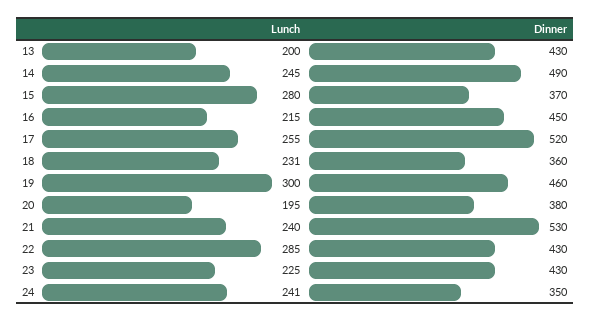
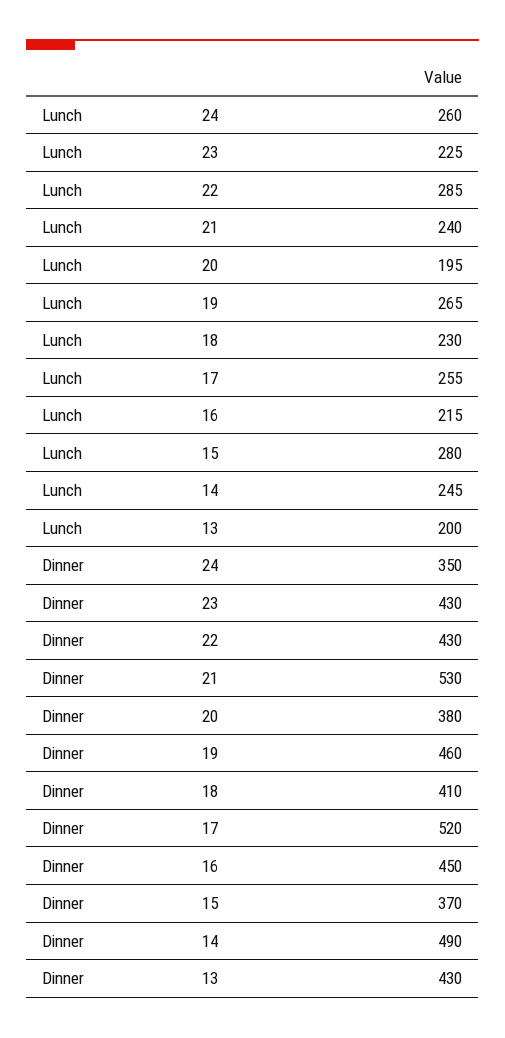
  {
    "Lunch": {
      "13": 200,
      "14": 245,
      "15": 280,
      "16": 215,
      "17": 255,
-     "18": 231,
+     "18": 230,
-     "19": 300,
+     "19": 265,
      "20": 195,
      "21": 240,
      "22": 285,
      "23": 225,
-     "24": 241
+     "24": 260
    },
    "Dinner": {
      "13": 430,
      "14": 490,
      "15": 370,
      "16": 450,
      "17": 520,
-     "18": 360,
+     "18": 410,
      "19": 460,
      "20": 380,
      "21": 530,
      "22": 430,
      "23": 430,
      "24": 350
    }
  }

